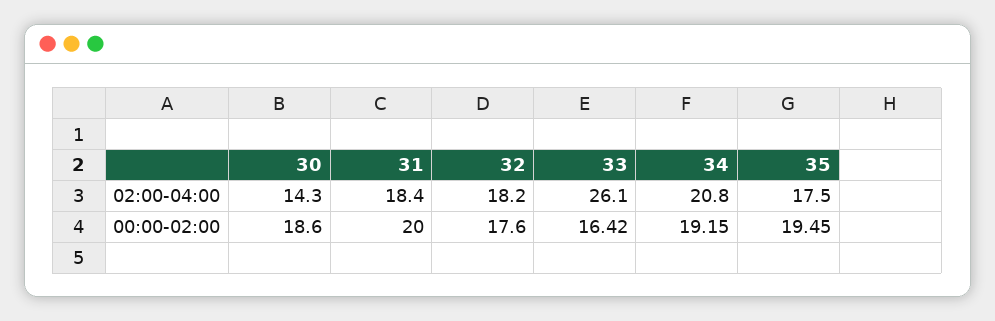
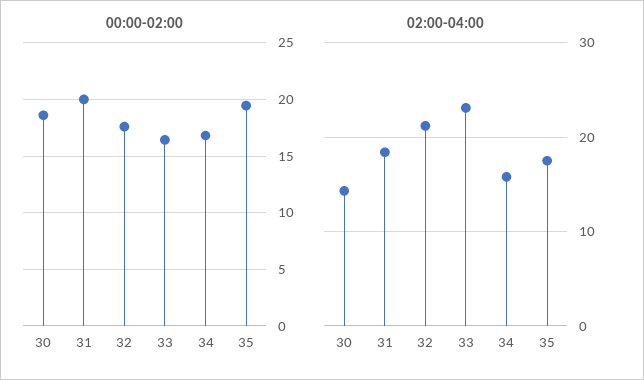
  {
    "02:00-04:00": {
      "30": 14.3,
      "31": 18.4,
-     "32": 18.2,
+     "32": 21,
-     "33": 26.1,
+     "33": 23,
-     "34": 20.8,
+     "34": 16,
      "35": 17.5
    },
    "00:00-02:00": {
      "30": 18.6,
      "31": 20,
      "32": 17.6,
      "33": 16.42,
-     "34": 19.15,
+     "34": 17,
      "35": 19.45
    }
  }

